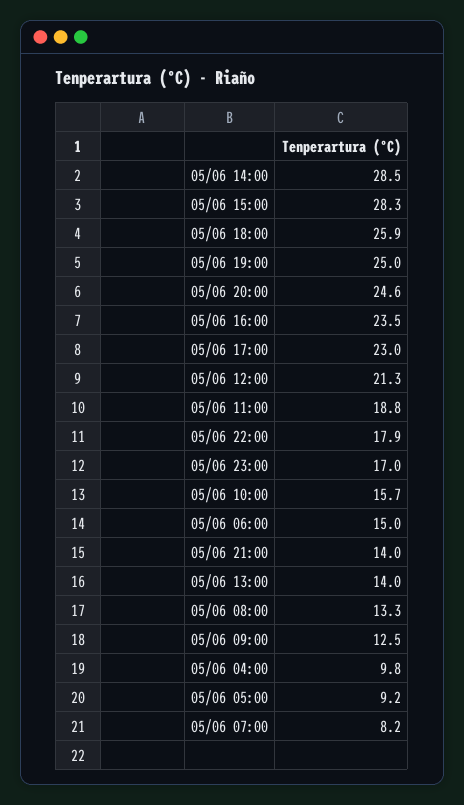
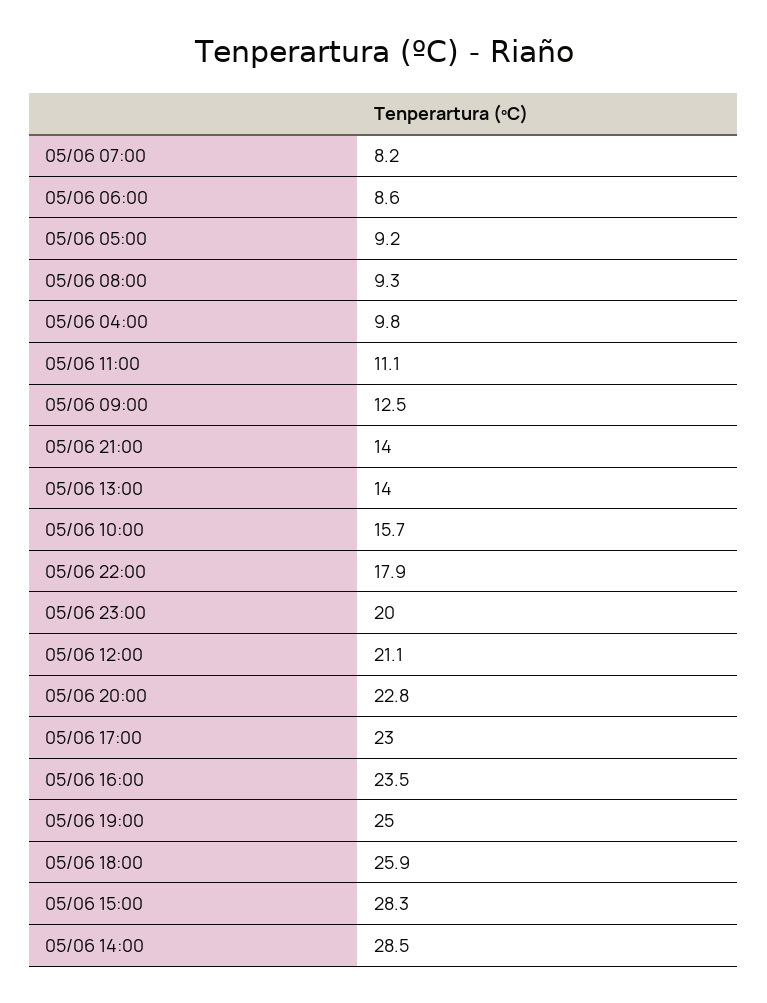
  {
    "05/06 14:00": 28.5,
    "05/06 15:00": 28.3,
    "05/06 18:00": 25.9,
    "05/06 19:00": 25,
-   "05/06 20:00": 24.6,
+   "05/06 20:00": 22.8,
    "05/06 16:00": 23.5,
    "05/06 17:00": 23,
-   "05/06 12:00": 21.3,
+   "05/06 12:00": 21.1,
-   "05/06 11:00": 18.8,
+   "05/06 11:00": 11.1,
    "05/06 22:00": 17.9,
-   "05/06 23:00": 17,
+   "05/06 23:00": 20,
    "05/06 10:00": 15.7,
-   "05/06 06:00": 15,
+   "05/06 06:00": 8.6,
    "05/06 21:00": 14,
    "05/06 13:00": 14,
-   "05/06 08:00": 13.3,
+   "05/06 08:00": 9.3,
    "05/06 09:00": 12.5,
    "05/06 04:00": 9.8,
    "05/06 05:00": 9.2,
    "05/06 07:00": 8.2
  }

